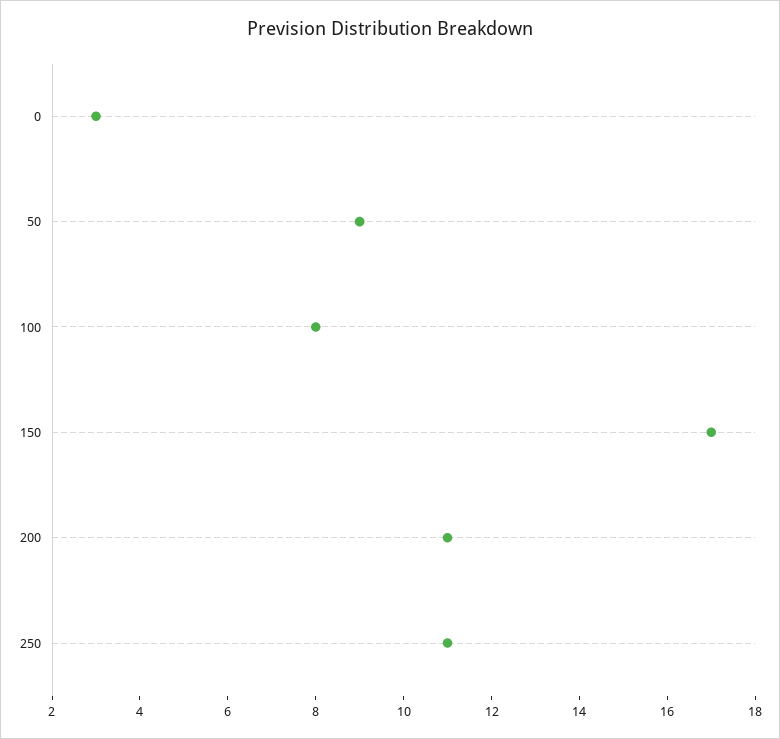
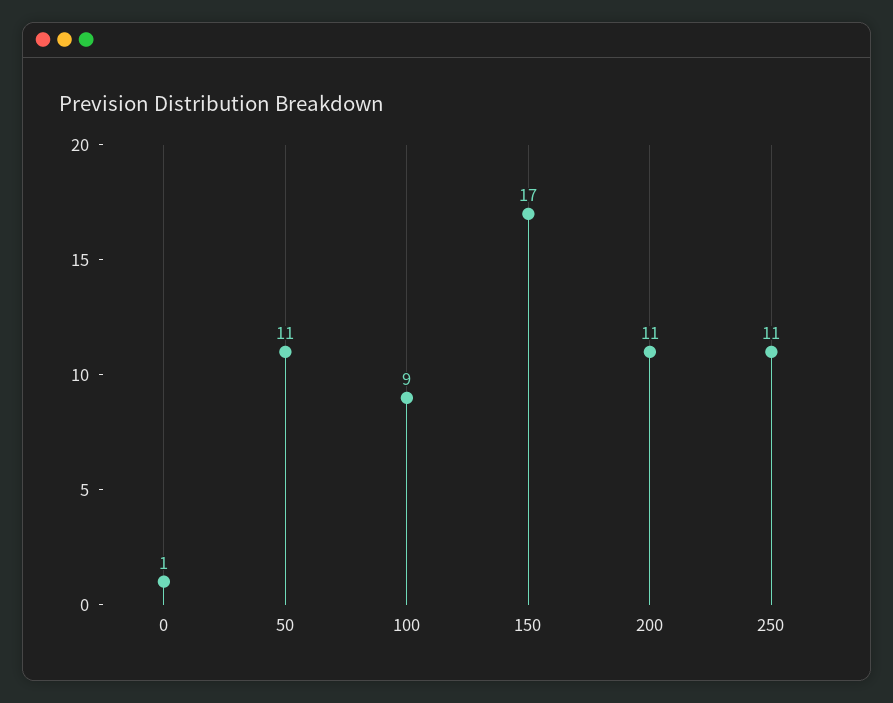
  {
-   "0": 3,
+   "0": 1,
-   "50": 9,
+   "50": 11,
-   "100": 8,
+   "100": 9,
    "150": 17,
    "200": 11,
    "250": 11
  }

